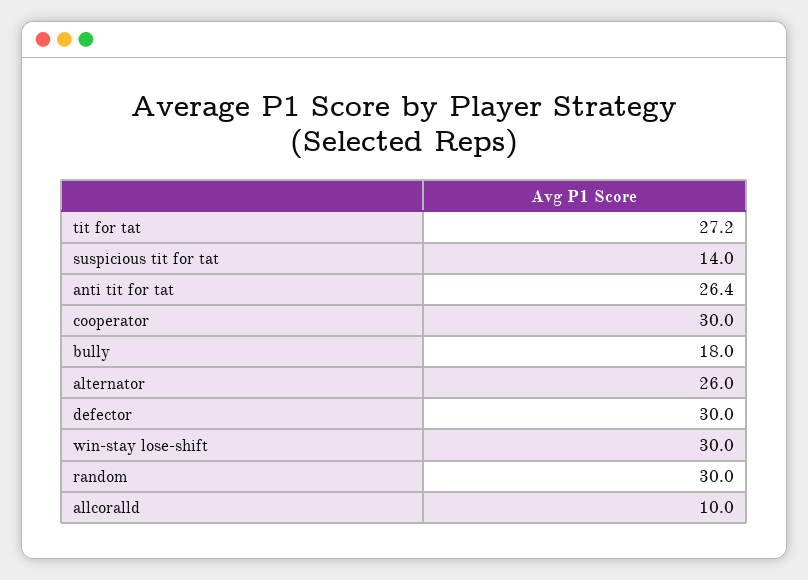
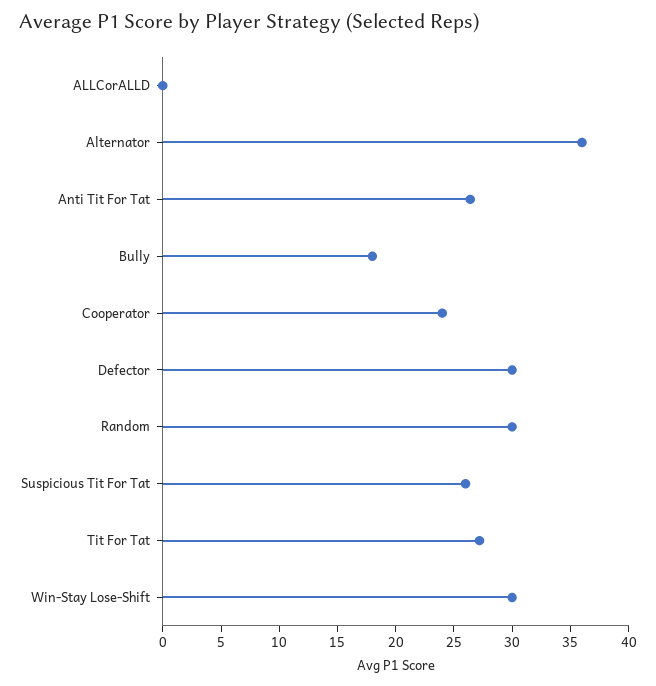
  {
    "tit for tat": 27.2,
-   "suspicious tit for tat": 14,
+   "suspicious tit for tat": 26,
    "anti tit for tat": 26.4,
-   "cooperator": 30,
+   "cooperator": 24,
    "bully": 18,
-   "alternator": 26,
+   "alternator": 36,
    "defector": 30,
    "win-stay lose-shift": 30,
    "random": 30,
-   "allcoralld": 10
+   "allcoralld": 0
  }

